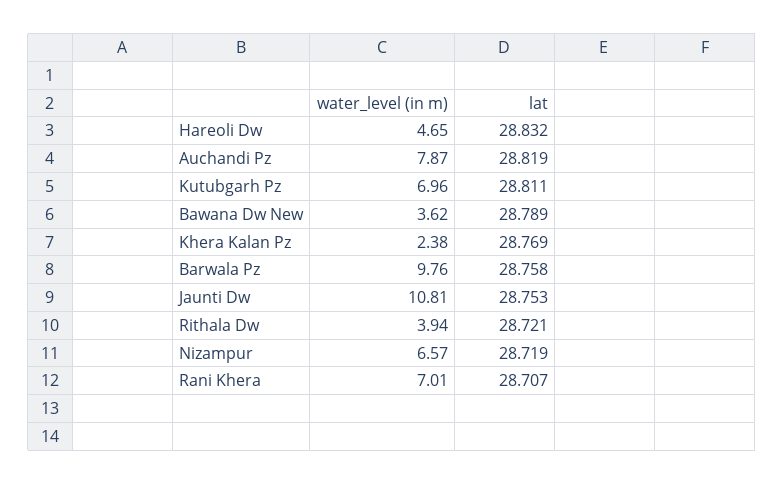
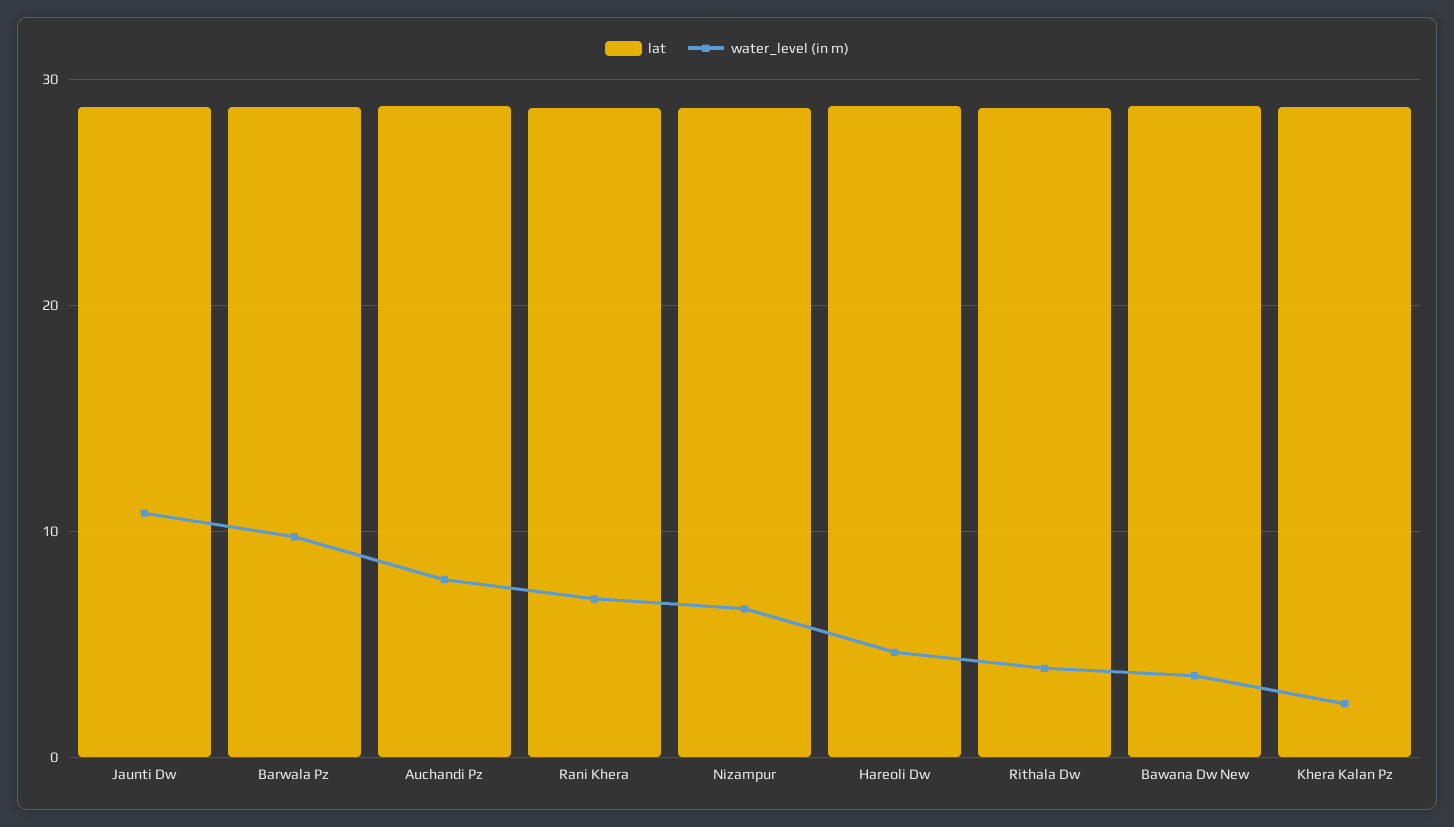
  {
    "water_level (in m)": {
      "Hareoli Dw": 4.65,
      "Auchandi Pz": 7.87,
-     "Kutubgarh Pz": 6.96,
      "Bawana Dw New": 3.62,
      "Khera Kalan Pz": 2.38,
      "Barwala Pz": 9.76,
      "Jaunti Dw": 10.81,
      "Rithala Dw": 3.94,
      "Nizampur": 6.57,
      "Rani Khera": 7.01
    },
    "lat": {
      "Hareoli Dw": 28.832,
      "Auchandi Pz": 28.819,
-     "Kutubgarh Pz": 28.811,
      "Bawana Dw New": 28.789,
      "Khera Kalan Pz": 28.769,
      "Barwala Pz": 28.758,
      "Jaunti Dw": 28.753,
      "Rithala Dw": 28.721,
      "Nizampur": 28.719,
      "Rani Khera": 28.707
    }
  }

